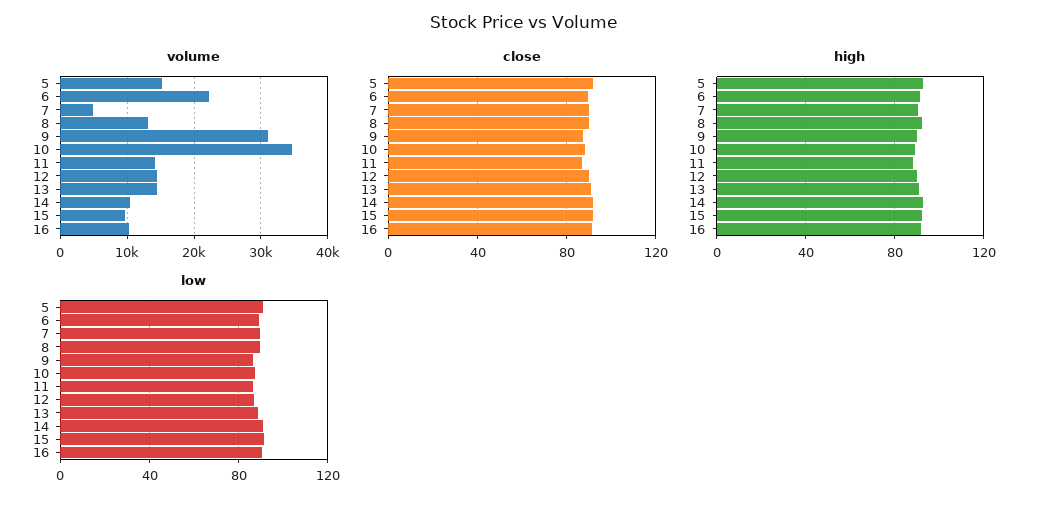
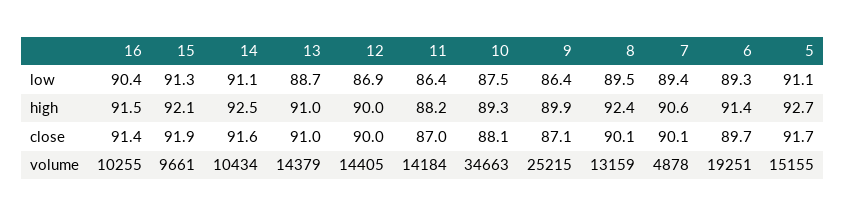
  {
    "volume": {
      "5": 15155,
-     "6": 22000,
+     "6": 19251,
      "7": 4878,
      "8": 13159,
-     "9": 31000,
+     "9": 25215,
      "10": 34663,
      "11": 14184,
      "12": 14405,
      "13": 14379,
      "14": 10434,
      "15": 9661,
      "16": 10255
    },
    "close": {
      "5": 91.7,
      "6": 89.7,
      "7": 90.1,
      "8": 90.1,
      "9": 87.1,
      "10": 88.1,
      "11": 87,
      "12": 90,
      "13": 91,
      "14": 91.6,
      "15": 91.9,
      "16": 91.4
    },
    "high": {
      "5": 92.7,
      "6": 91.4,
      "7": 90.6,
      "8": 92.4,
      "9": 89.9,
      "10": 89.3,
      "11": 88.2,
      "12": 90,
      "13": 91,
      "14": 92.5,
      "15": 92.1,
      "16": 91.5
    },
    "low": {
      "5": 91.1,
      "6": 89.3,
      "7": 89.4,
      "8": 89.5,
      "9": 86.4,
      "10": 87.5,
      "11": 86.4,
      "12": 86.9,
      "13": 88.7,
      "14": 91.1,
      "15": 91.3,
      "16": 90.4
    }
  }

